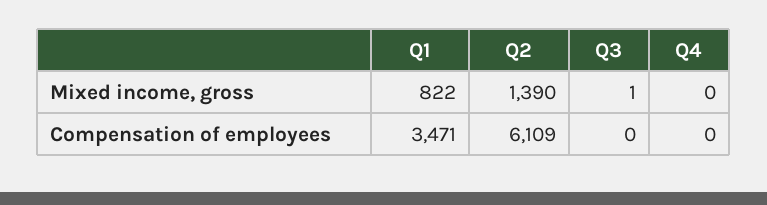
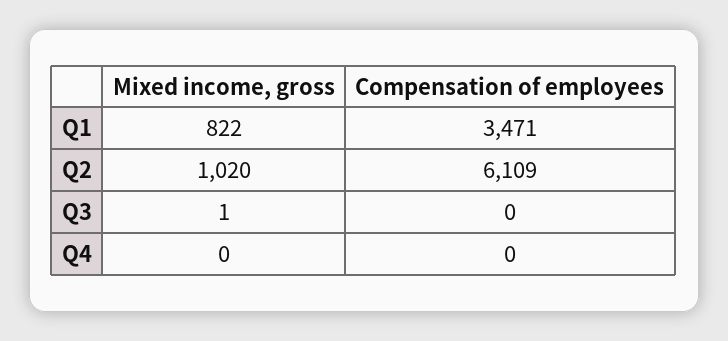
  {
    "Q1": {
      "Mixed income, gross": 822,
      "Compensation of employees": 3471
    },
    "Q2": {
-     "Mixed income, gross": 1390,
+     "Mixed income, gross": 1020,
      "Compensation of employees": 6109
    },
    "Q3": {
      "Mixed income, gross": 1,
      "Compensation of employees": 0
    },
    "Q4": {
      "Mixed income, gross": 0,
      "Compensation of employees": 0
    }
  }

